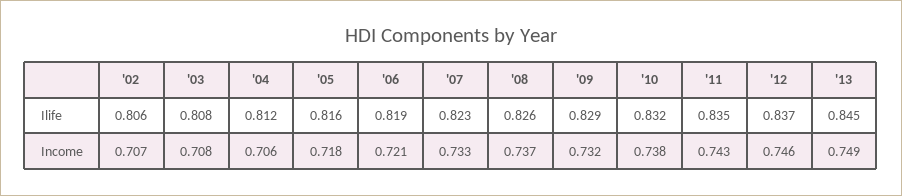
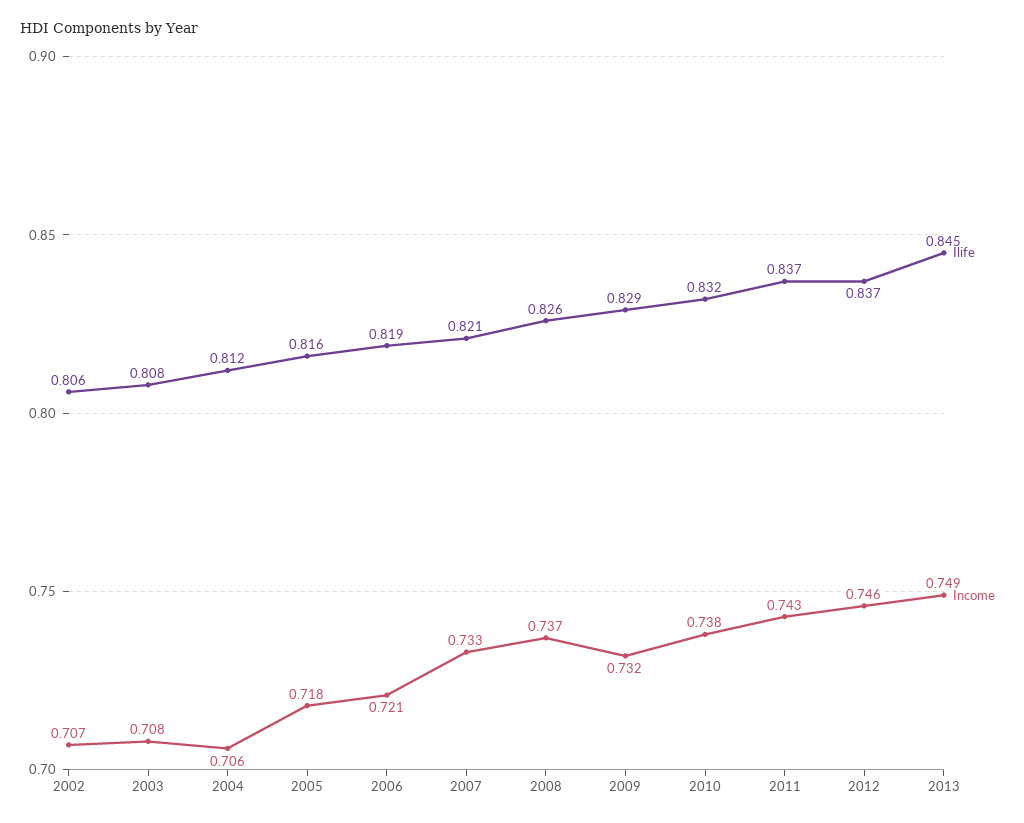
  {
    "Ilife": {
      "'02": 0.806,
      "'03": 0.808,
      "'04": 0.812,
      "'05": 0.816,
      "'06": 0.819,
-     "'07": 0.823,
+     "'07": 0.821,
      "'08": 0.826,
      "'09": 0.829,
      "'10": 0.832,
-     "'11": 0.835,
+     "'11": 0.837,
      "'12": 0.837,
      "'13": 0.845
    },
    "Income": {
      "'02": 0.707,
      "'03": 0.708,
      "'04": 0.706,
      "'05": 0.718,
      "'06": 0.721,
      "'07": 0.733,
      "'08": 0.737,
      "'09": 0.732,
      "'10": 0.738,
      "'11": 0.743,
      "'12": 0.746,
      "'13": 0.749
    }
  }

